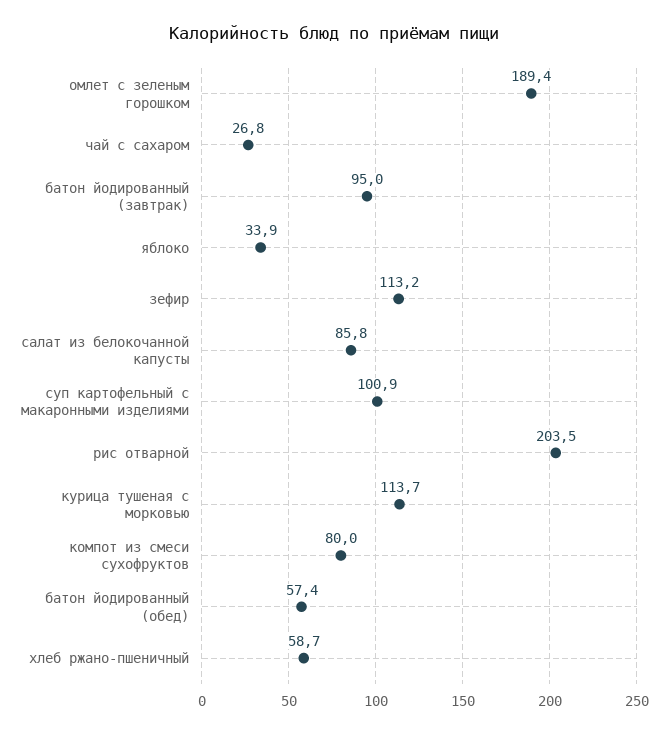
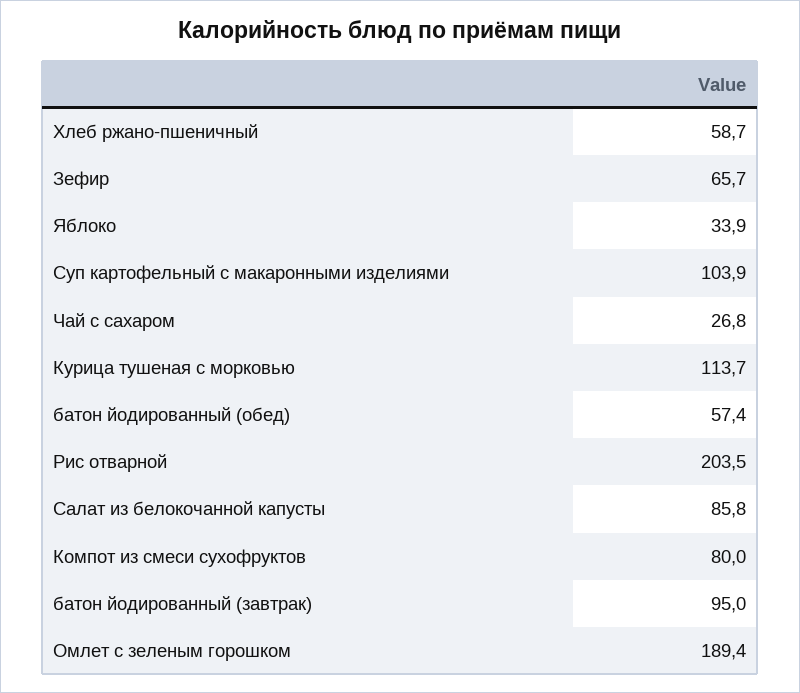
  {
    "омлет с зеленым горошком": 189.4,
    "чай с сахаром": 26.8,
    "батон йодированный (завтрак)": 95,
    "яблоко": 33.9,
-   "зефир": 113.2,
+   "зефир": 65.7,
    "салат из белокочанной капусты": 85.8,
-   "суп картофельный с макаронными изделиями": 100.9,
+   "суп картофельный с макаронными изделиями": 103.9,
    "рис отварной": 203.5,
    "курица тушеная с морковью": 113.7,
    "компот из смеси сухофруктов": 80,
    "батон йодированный (обед)": 57.4,
    "хлеб ржано-пшеничный": 58.7
  }

